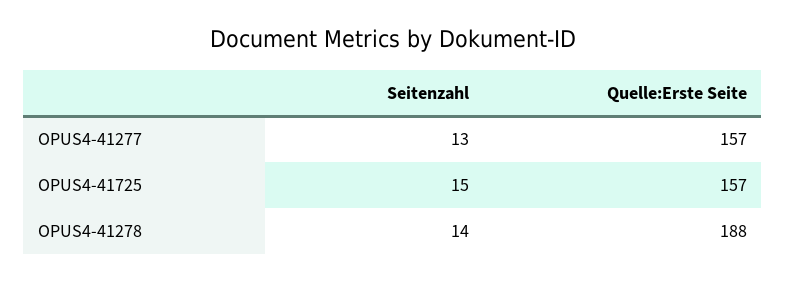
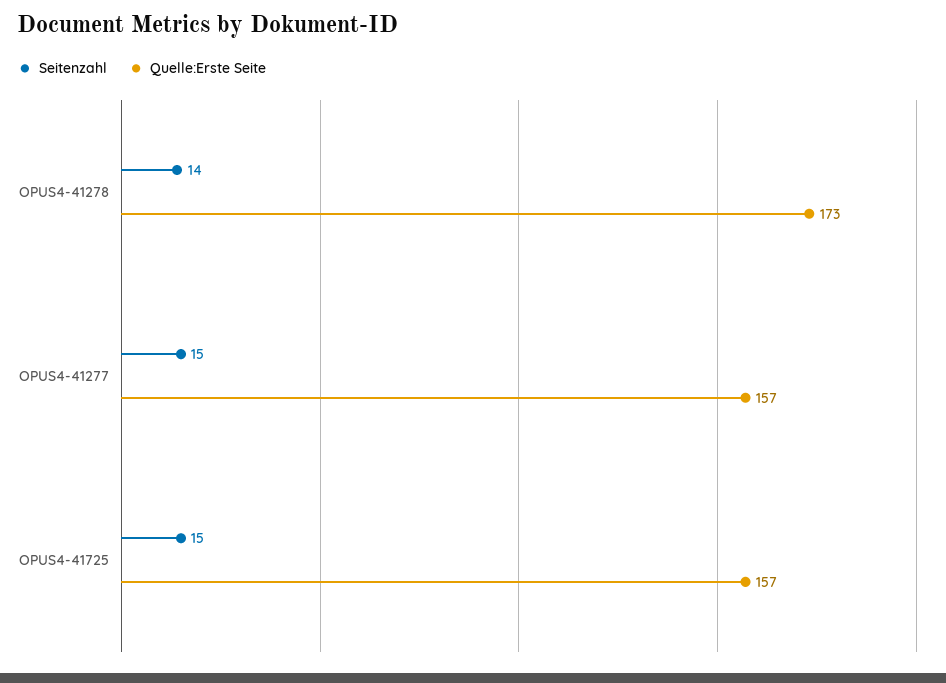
  {
    "Seitenzahl": {
-     "OPUS4-41277": 13,
+     "OPUS4-41277": 15,
      "OPUS4-41725": 15,
      "OPUS4-41278": 14
    },
    "Quelle:Erste Seite": {
      "OPUS4-41277": 157,
      "OPUS4-41725": 157,
-     "OPUS4-41278": 188
+     "OPUS4-41278": 173
    }
  }

